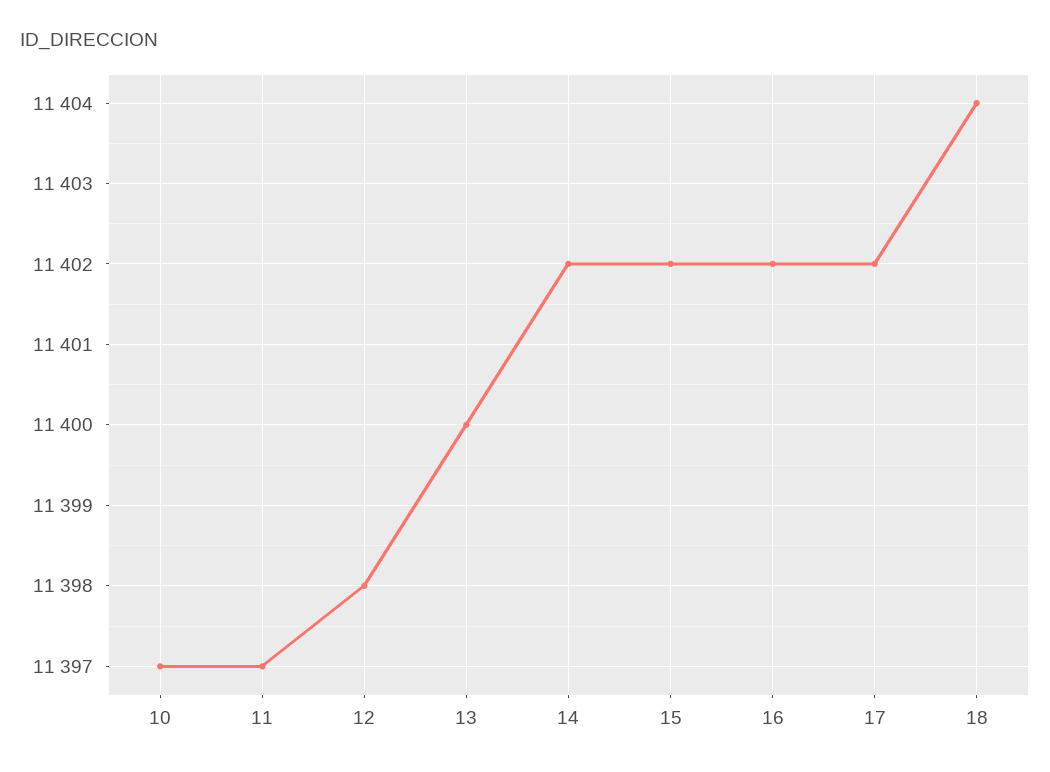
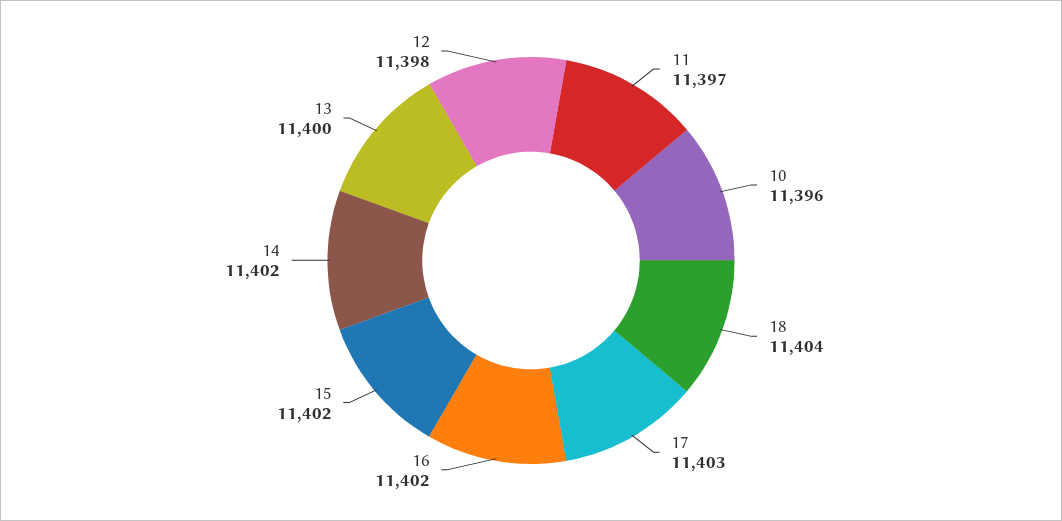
  {
-   "10": 11397,
+   "10": 11396,
    "11": 11397,
    "12": 11398,
    "13": 11400,
    "14": 11402,
    "15": 11402,
    "16": 11402,
-   "17": 11402,
+   "17": 11403,
    "18": 11404
  }

